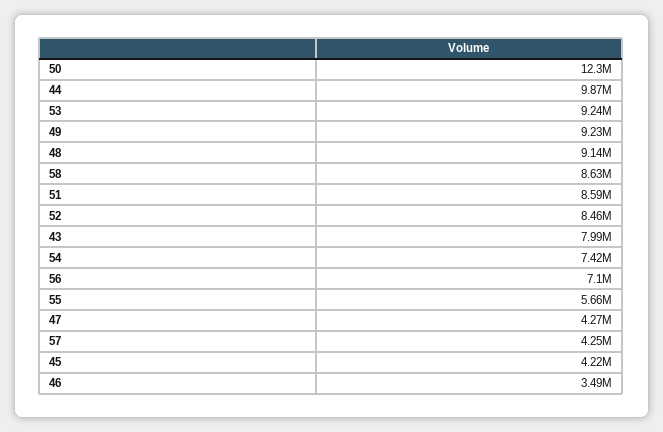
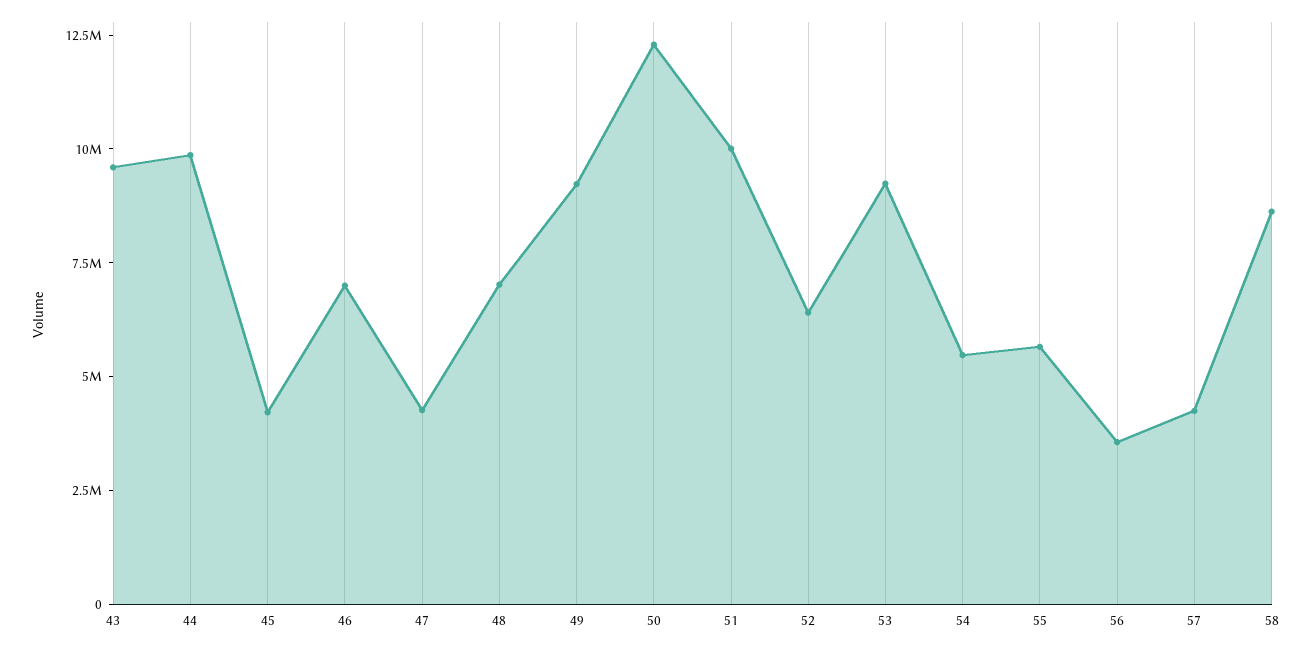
  {
    "50": 12300000,
    "44": 9870000,
    "53": 9240000,
    "49": 9230000,
-   "48": 9140000,
+   "48": 7000000,
    "58": 8630000,
-   "51": 8590000,
+   "51": 10000000,
-   "52": 8460000,
+   "52": 6500000,
-   "43": 7990000,
+   "43": 9500000,
-   "54": 7420000,
+   "54": 5500000,
-   "56": 7100000,
+   "56": 3500000,
    "55": 5660000,
    "47": 4270000,
    "57": 4250000,
    "45": 4220000,
-   "46": 3490000
+   "46": 7000000
  }

